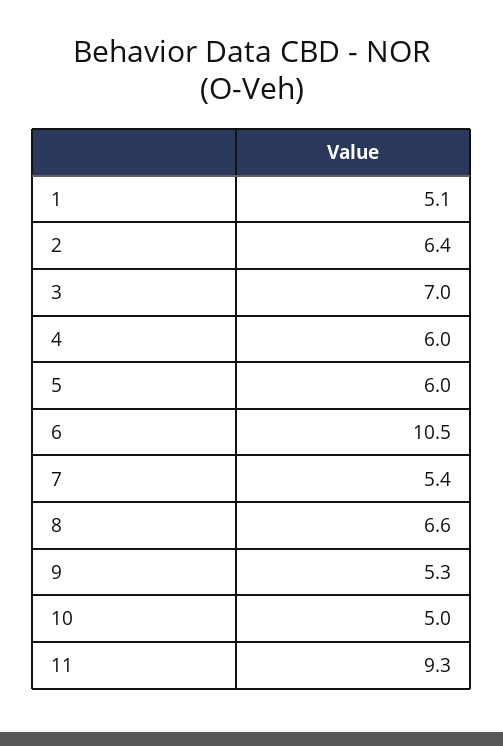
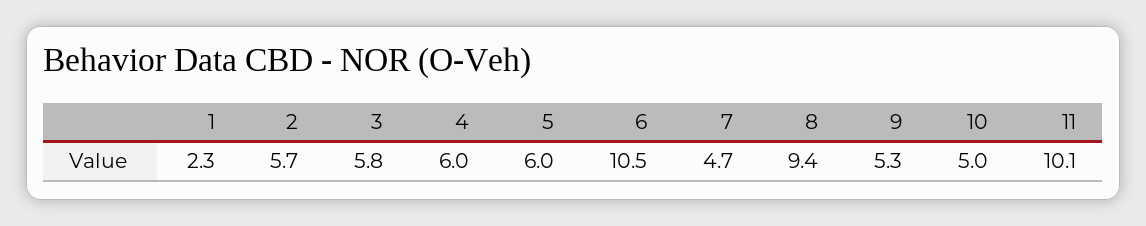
  {
-   "1": 5.1,
+   "1": 2.3,
-   "2": 6.4,
+   "2": 5.7,
-   "3": 7,
+   "3": 5.8,
    "4": 6,
    "5": 6,
    "6": 10.5,
-   "7": 5.4,
+   "7": 4.7,
-   "8": 6.6,
+   "8": 9.4,
    "9": 5.3,
    "10": 5,
-   "11": 9.3
+   "11": 10.1
  }

